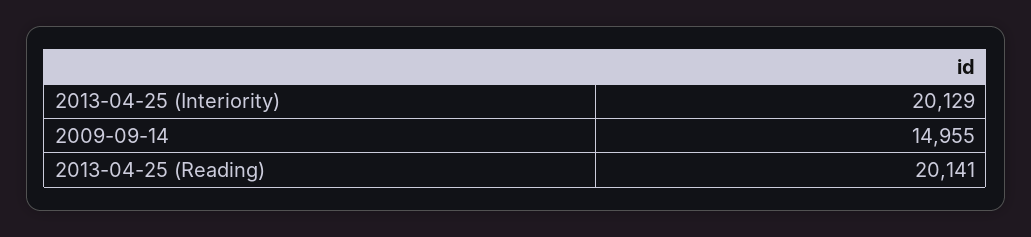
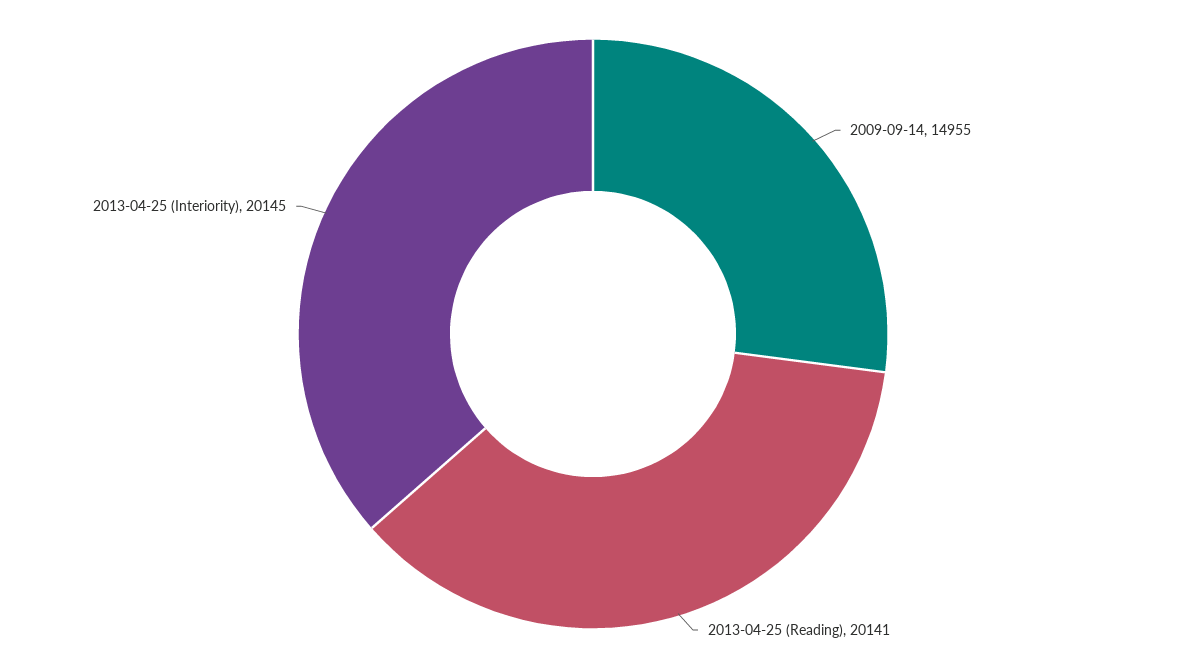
  {
-   "2013-04-25 (Interiority)": 20129,
+   "2013-04-25 (Interiority)": 20145,
    "2009-09-14": 14955,
    "2013-04-25 (Reading)": 20141
  }

